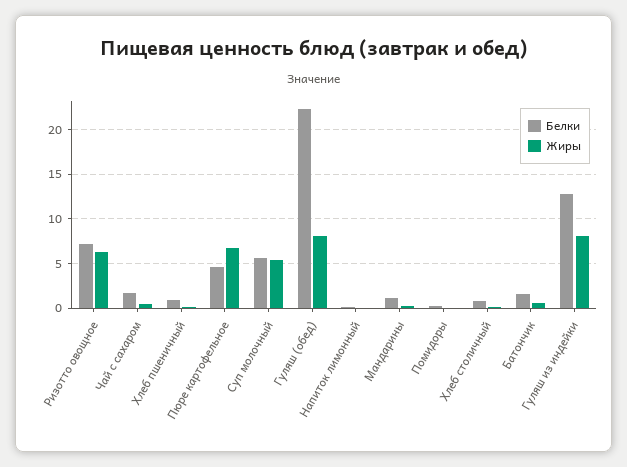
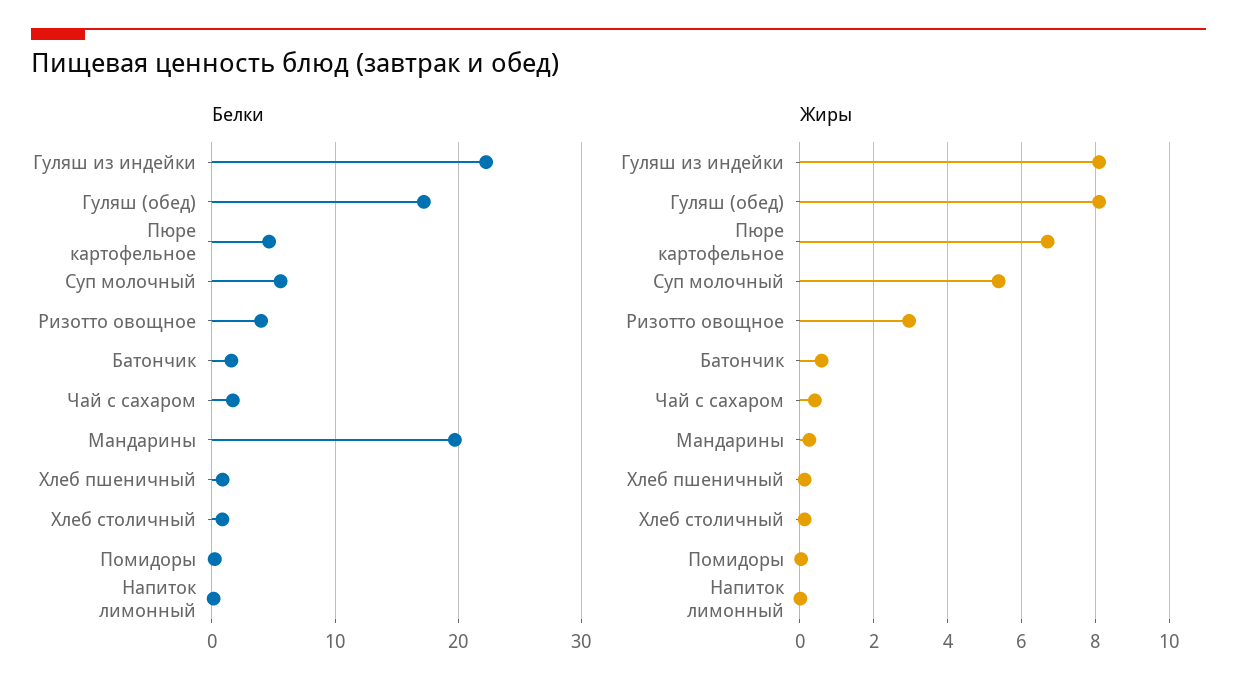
  {
    "Белки": {
-     "Ризотто овощное": 7,
+     "Ризотто овощное": 4,
      "Чай с сахаром": 2,
      "Хлеб пшеничный": 1,
      "Пюре картофельное": 5,
      "Суп молочный": 6,
-     "Гуляш (обед)": 22,
+     "Гуляш (обед)": 17,
      "Напиток лимонный": 0,
-     "Мандарины": 1,
+     "Мандарины": 20,
      "Помидоры": 0,
      "Хлеб столичный": 1,
      "Батончик": 2,
-     "Гуляш из индейки": 13
+     "Гуляш из индейки": 22
    },
    "Жиры": {
-     "Ризотто овощное": 6,
+     "Ризотто овощное": 3,
      "Чай с сахаром": 0.4,
      "Хлеб пшеничный": 0.2,
      "Пюре картофельное": 6.8,
      "Суп молочный": 5.4,
      "Гуляш (обед)": 8.2,
      "Напиток лимонный": 0,
      "Мандарины": 0.2,
      "Помидоры": 0,
      "Хлеб столичный": 0.2,
      "Батончик": 0.6,
      "Гуляш из индейки": 8.2
    }
  }

